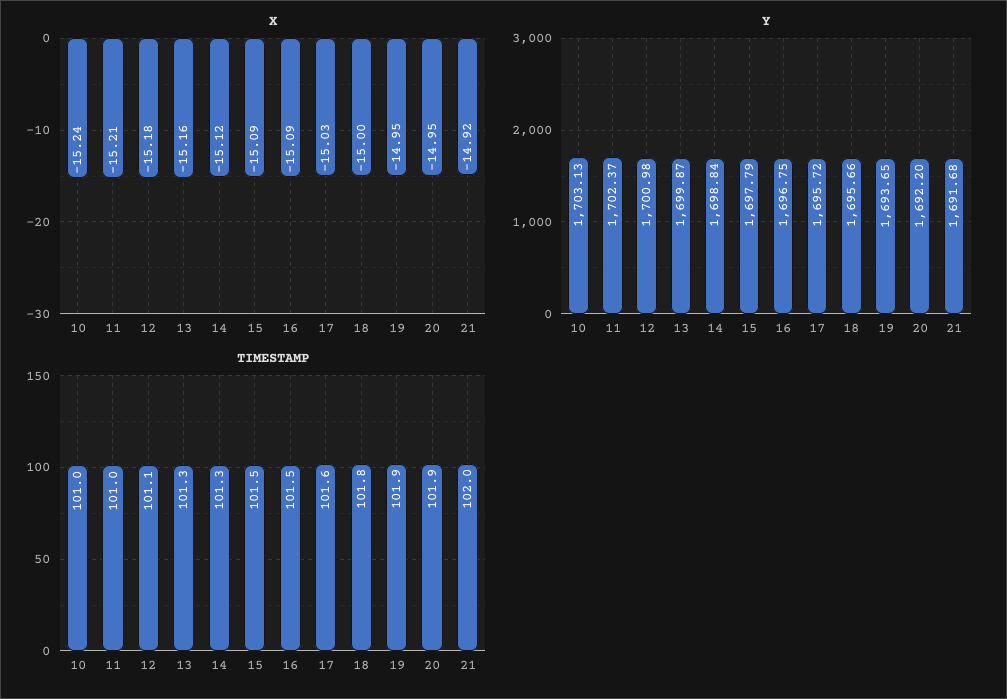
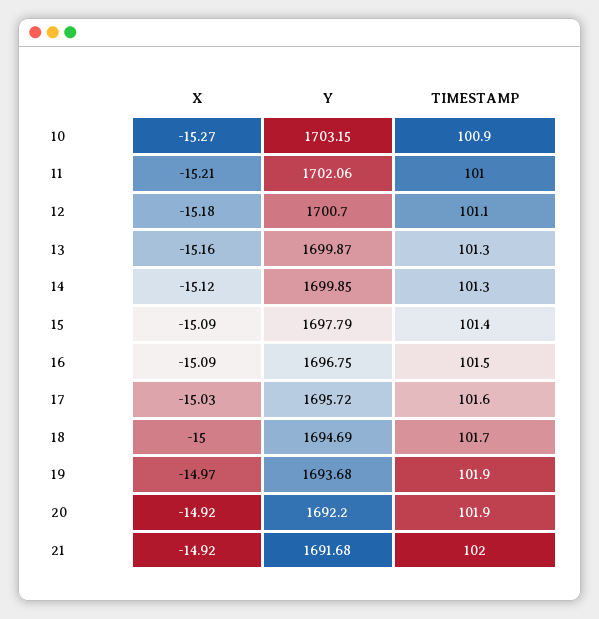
  {
    "X": {
-     "10": -15.24,
+     "10": -15.27,
      "11": -15.21,
      "12": -15.18,
      "13": -15.16,
      "14": -15.12,
      "15": -15.09,
      "16": -15.09,
      "17": -15.03,
      "18": -15,
-     "19": -14.95,
+     "19": -14.97,
-     "20": -14.95,
+     "20": -14.92,
      "21": -14.92
    },
    "Y": {
-     "10": 1703.13,
+     "10": 1703.15,
-     "11": 1702.37,
+     "11": 1702.06,
-     "12": 1700.98,
+     "12": 1700.7,
      "13": 1699.87,
-     "14": 1698.84,
+     "14": 1699.85,
      "15": 1697.79,
      "16": 1696.75,
      "17": 1695.72,
-     "18": 1695.66,
+     "18": 1694.69,
-     "19": 1693.65,
+     "19": 1693.68,
      "20": 1692.2,
      "21": 1691.68
    },
    "TIMESTAMP": {
-     "10": 101,
+     "10": 100.9,
      "11": 101,
      "12": 101.1,
      "13": 101.3,
      "14": 101.3,
-     "15": 101.5,
+     "15": 101.4,
      "16": 101.5,
      "17": 101.6,
-     "18": 101.8,
+     "18": 101.7,
      "19": 101.9,
      "20": 101.9,
      "21": 102
    }
  }

